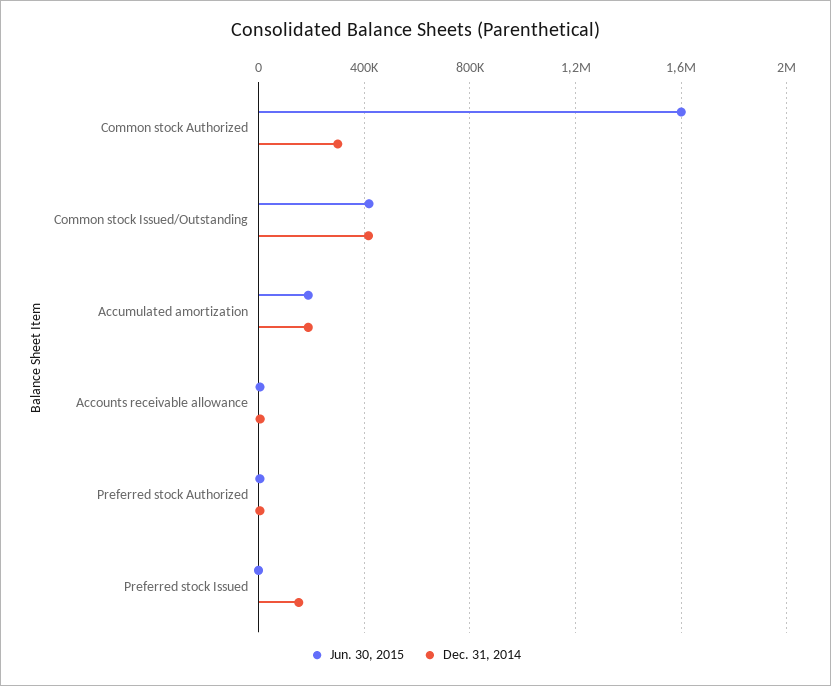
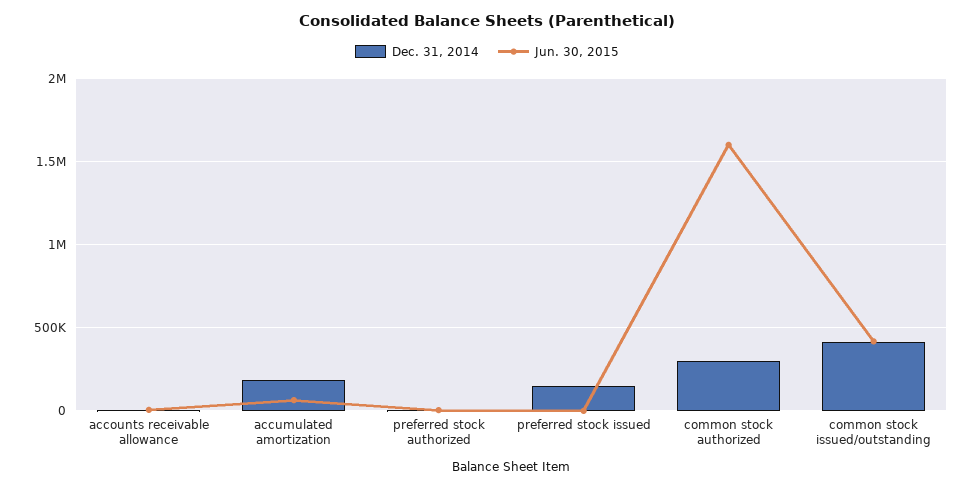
  {
    "Jun. 30, 2015": {
      "Common stock Authorized": 1600000,
      "Common stock Issued/Outstanding": 400000,
-     "Accumulated amortization": 200000,
+     "Accumulated amortization": 50000,
      "Accounts receivable allowance": 0,
      "Preferred stock Authorized": 0,
      "Preferred stock Issued": 0
    },
    "Dec. 31, 2014": {
      "Common stock Authorized": 300000,
      "Common stock Issued/Outstanding": 400000,
      "Accumulated amortization": 200000,
      "Accounts receivable allowance": 0,
      "Preferred stock Authorized": 0,
      "Preferred stock Issued": 150000
    }
  }

